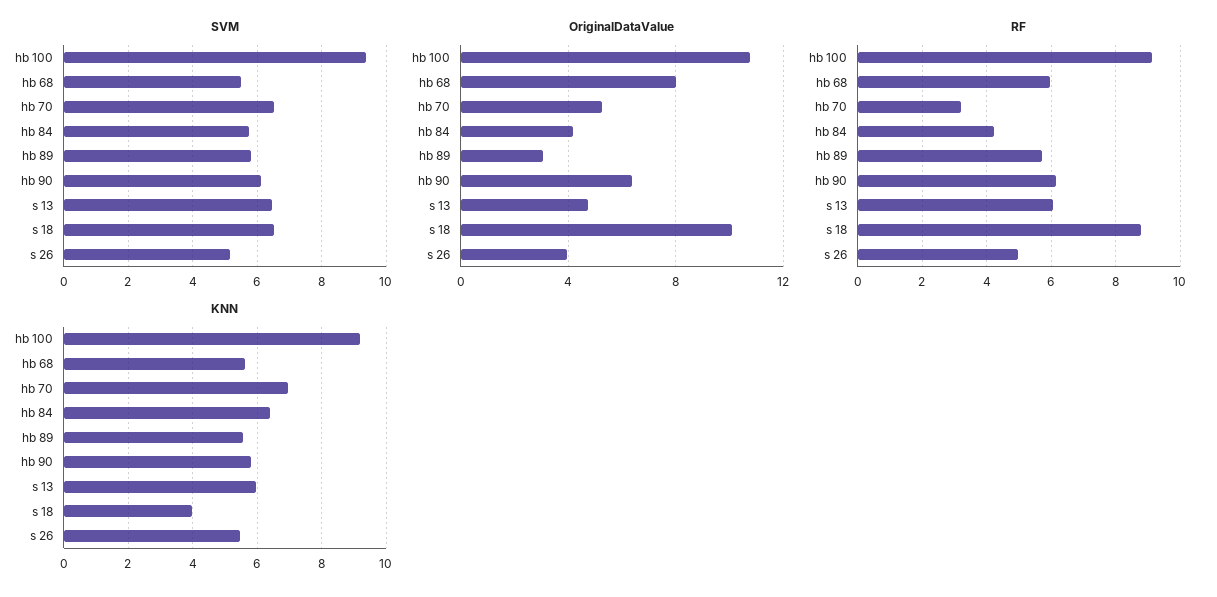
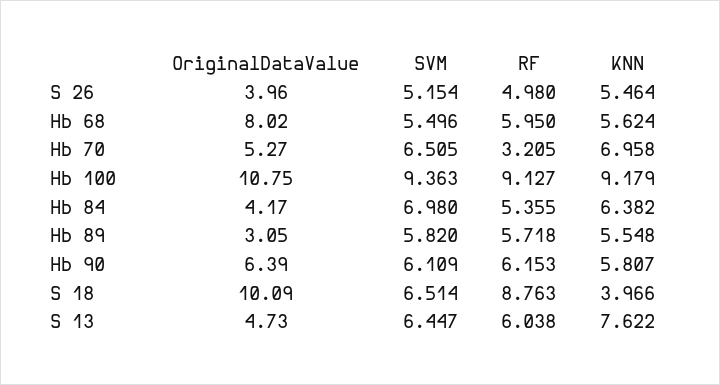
  {
    "SVM": {
      "hb 100": 9.363,
      "hb 68": 5.496,
      "hb 70": 6.505,
-     "hb 84": 5.8,
+     "hb 84": 6.98,
      "hb 89": 5.82,
      "hb 90": 6.109,
      "s 13": 6.447,
      "s 18": 6.514,
      "s 26": 5.154
    },
    "OriginalDataValue": {
      "hb 100": 10.75,
      "hb 68": 8.02,
      "hb 70": 5.27,
      "hb 84": 4.17,
      "hb 89": 3.05,
      "hb 90": 6.39,
      "s 13": 4.73,
      "s 18": 10.09,
      "s 26": 3.96
    },
    "RF": {
      "hb 100": 9.127,
      "hb 68": 5.95,
      "hb 70": 3.205,
-     "hb 84": 4.2,
+     "hb 84": 5.355,
      "hb 89": 5.718,
      "hb 90": 6.153,
      "s 13": 6.038,
      "s 18": 8.763,
      "s 26": 4.98
    },
    "KNN": {
      "hb 100": 9.179,
      "hb 68": 5.624,
      "hb 70": 6.958,
      "hb 84": 6.382,
      "hb 89": 5.548,
      "hb 90": 5.807,
-     "s 13": 6,
+     "s 13": 7.622,
      "s 18": 3.966,
      "s 26": 5.464
    }
  }

